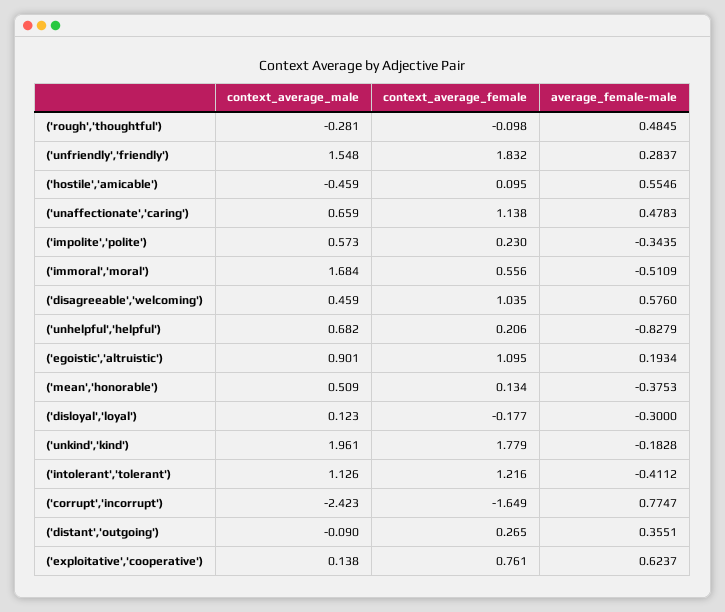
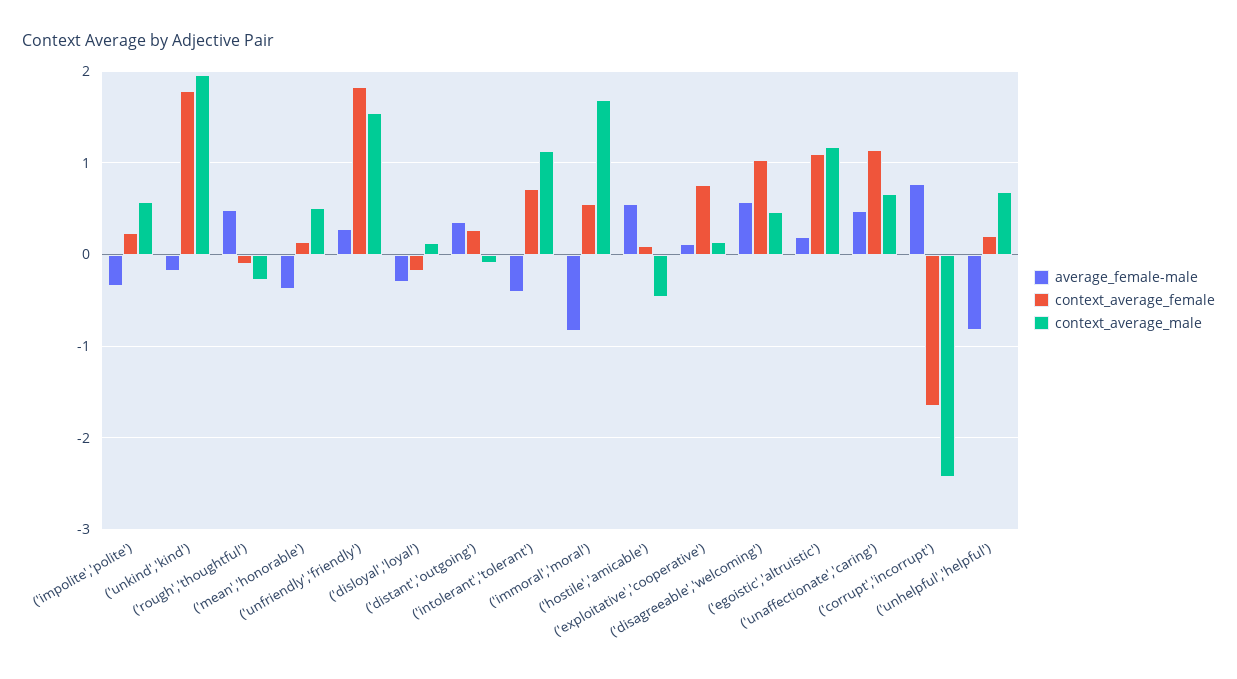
  {
    "context_average_male": {
      "('rough','thoughtful')": -0.281,
      "('unfriendly','friendly')": 1.548,
      "('hostile','amicable')": -0.459,
      "('unaffectionate','caring')": 0.659,
      "('impolite','polite')": 0.573,
      "('immoral','moral')": 1.684,
      "('disagreeable','welcoming')": 0.459,
      "('unhelpful','helpful')": 0.682,
-     "('egoistic','altruistic')": 0.901,
+     "('egoistic','altruistic')": 1.2,
      "('mean','honorable')": 0.509,
      "('disloyal','loyal')": 0.123,
      "('unkind','kind')": 1.961,
      "('intolerant','tolerant')": 1.126,
      "('corrupt','incorrupt')": -2.423,
      "('distant','outgoing')": -0.09,
      "('exploitative','cooperative')": 0.138
    },
    "context_average_female": {
      "('rough','thoughtful')": -0.098,
      "('unfriendly','friendly')": 1.832,
      "('hostile','amicable')": 0.095,
      "('unaffectionate','caring')": 1.138,
      "('impolite','polite')": 0.23,
      "('immoral','moral')": 0.556,
      "('disagreeable','welcoming')": 1.035,
      "('unhelpful','helpful')": 0.206,
      "('egoistic','altruistic')": 1.095,
      "('mean','honorable')": 0.134,
      "('disloyal','loyal')": -0.177,
      "('unkind','kind')": 1.779,
-     "('intolerant','tolerant')": 1.216,
+     "('intolerant','tolerant')": 0.7,
      "('corrupt','incorrupt')": -1.649,
      "('distant','outgoing')": 0.265,
      "('exploitative','cooperative')": 0.761
    },
    "average_female-male": {
      "('rough','thoughtful')": 0.4845,
      "('unfriendly','friendly')": 0.2837,
      "('hostile','amicable')": 0.5546,
      "('unaffectionate','caring')": 0.4783,
      "('impolite','polite')": -0.3435,
-     "('immoral','moral')": -0.5109,
+     "('immoral','moral')": -0.8,
      "('disagreeable','welcoming')": 0.576,
      "('unhelpful','helpful')": -0.8279,
      "('egoistic','altruistic')": 0.1934,
      "('mean','honorable')": -0.3753,
      "('disloyal','loyal')": -0.3,
      "('unkind','kind')": -0.1828,
      "('intolerant','tolerant')": -0.4112,
      "('corrupt','incorrupt')": 0.7747,
      "('distant','outgoing')": 0.3551,
-     "('exploitative','cooperative')": 0.6237
+     "('exploitative','cooperative')": 0.1
    }
  }

